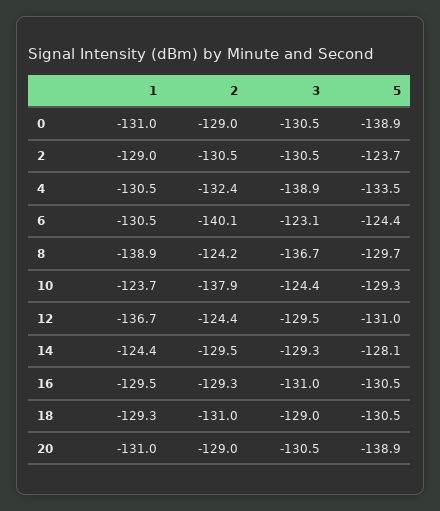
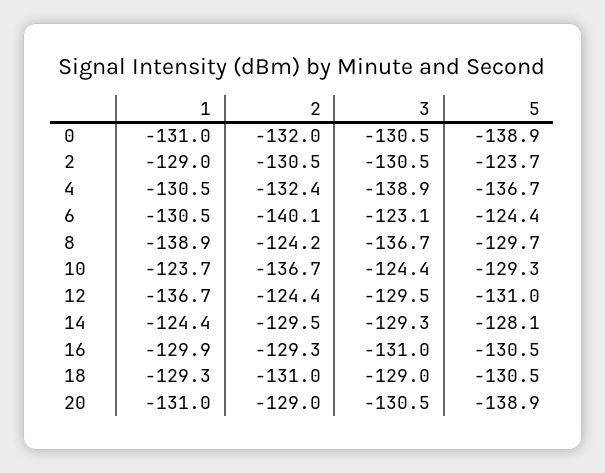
  {
    "1": {
      "0": -131,
      "2": -129,
      "4": -130.5,
      "6": -130.5,
      "8": -138.9,
      "10": -123.7,
      "12": -136.7,
      "14": -124.4,
-     "16": -129.5,
+     "16": -129.9,
      "18": -129.3,
      "20": -131
    },
    "2": {
-     "0": -129,
+     "0": -132,
      "2": -130.5,
      "4": -132.4,
      "6": -140.1,
      "8": -124.2,
-     "10": -137.9,
+     "10": -136.7,
      "12": -124.4,
      "14": -129.5,
      "16": -129.3,
      "18": -131,
      "20": -129
    },
    "3": {
      "0": -130.5,
      "2": -130.5,
      "4": -138.9,
      "6": -123.1,
      "8": -136.7,
      "10": -124.4,
      "12": -129.5,
      "14": -129.3,
      "16": -131,
      "18": -129,
      "20": -130.5
    },
    "5": {
      "0": -138.9,
      "2": -123.7,
-     "4": -133.5,
+     "4": -136.7,
      "6": -124.4,
      "8": -129.7,
      "10": -129.3,
      "12": -131,
      "14": -128.1,
      "16": -130.5,
      "18": -130.5,
      "20": -138.9
    }
  }

